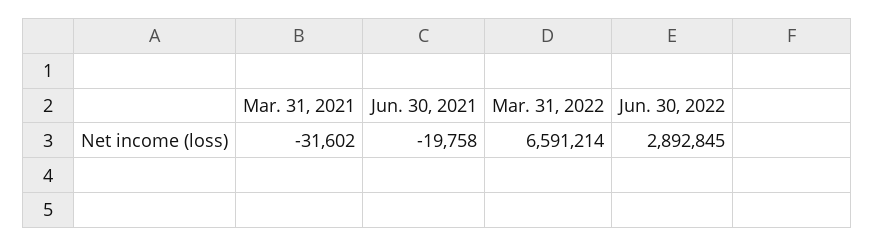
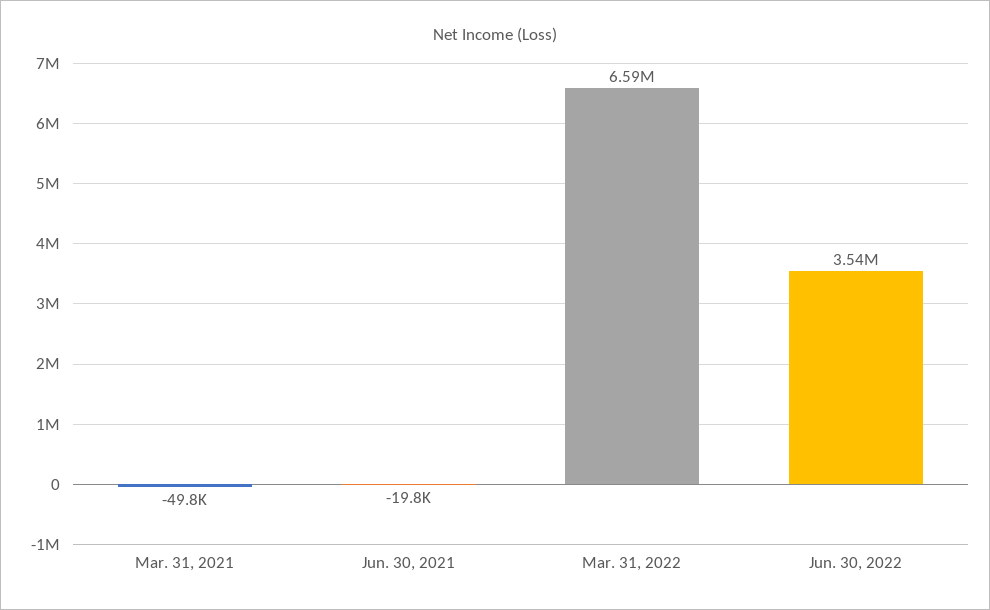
  {
-   "Mar. 31, 2021": -31602,
+   "Mar. 31, 2021": -49800,
    "Jun. 30, 2021": -19758,
    "Mar. 31, 2022": 6591214,
-   "Jun. 30, 2022": 2892845
+   "Jun. 30, 2022": 3540000
  }

